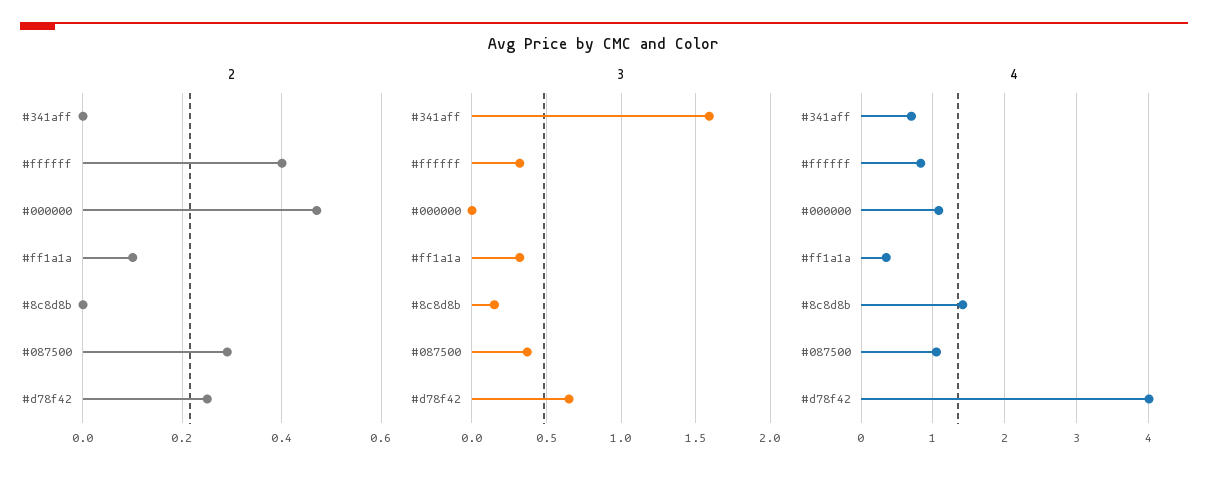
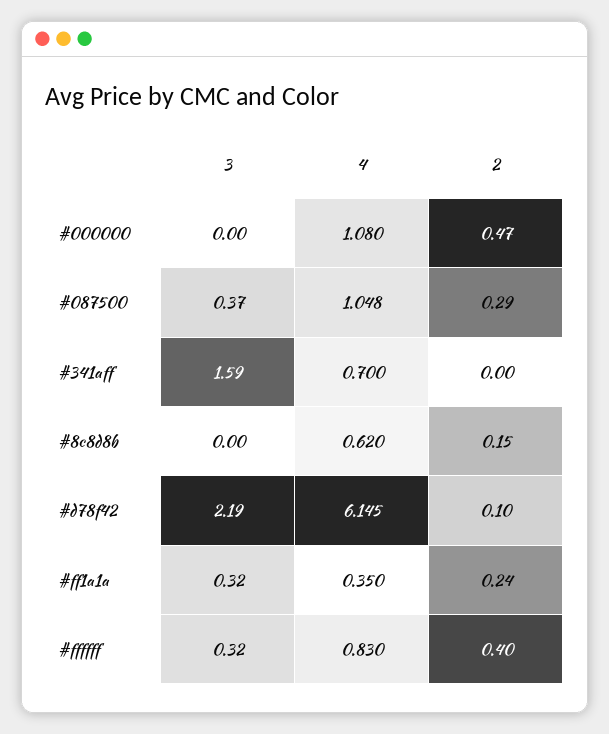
  {
    "2": {
      "#341aff": 0,
      "#ffffff": 0.4,
      "#000000": 0.47,
-     "#ff1a1a": 0.1,
+     "#ff1a1a": 0.24,
-     "#8c8d8b": 0,
+     "#8c8d8b": 0.15,
      "#087500": 0.29,
-     "#d78f42": 0.25
+     "#d78f42": 0.1
    },
    "3": {
      "#341aff": 1.59,
      "#ffffff": 0.32,
      "#000000": 0,
      "#ff1a1a": 0.32,
-     "#8c8d8b": 0.15,
+     "#8c8d8b": 0,
      "#087500": 0.37,
-     "#d78f42": 0.65
+     "#d78f42": 2.19
    },
    "4": {
      "#341aff": 0.7,
      "#ffffff": 0.83,
      "#000000": 1.08,
      "#ff1a1a": 0.35,
-     "#8c8d8b": 1.4,
+     "#8c8d8b": 0.62,
      "#087500": 1.048,
-     "#d78f42": 4
+     "#d78f42": 6.145
    }
  }

